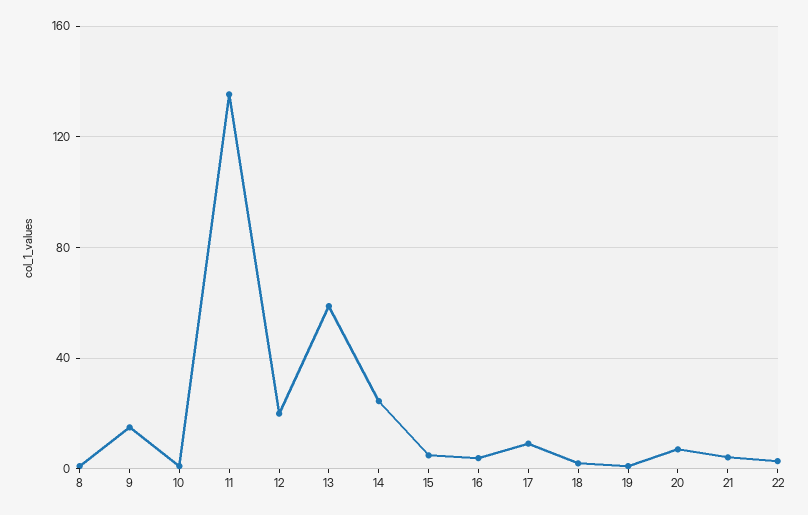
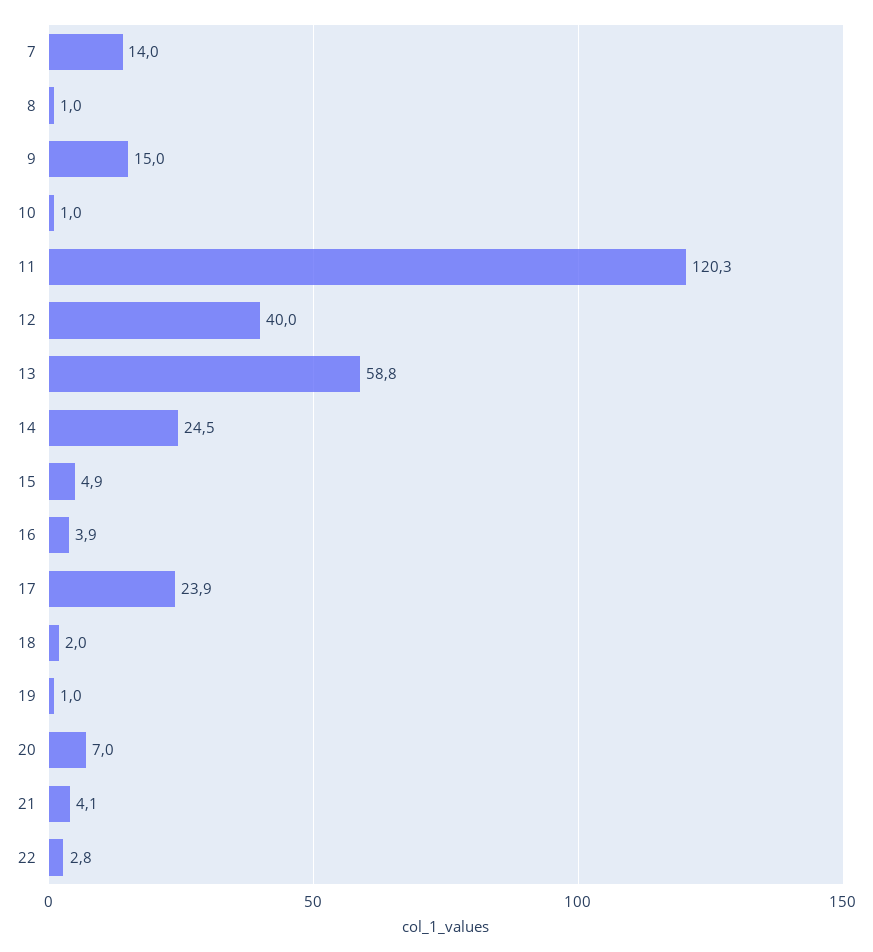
  {
    "8": 1,
    "9": 15,
    "10": 1,
-   "11": 135,
+   "11": 120.3,
-   "12": 20,
+   "12": 40,
    "13": 58.8,
    "14": 24.5,
    "15": 4.9,
    "16": 3.9,
-   "17": 10,
+   "17": 23.9,
    "18": 2,
    "19": 1,
    "20": 7,
    "21": 4.1,
-   "22": 2.8
+   "22": 2.8,
+   "7": 14
  }

